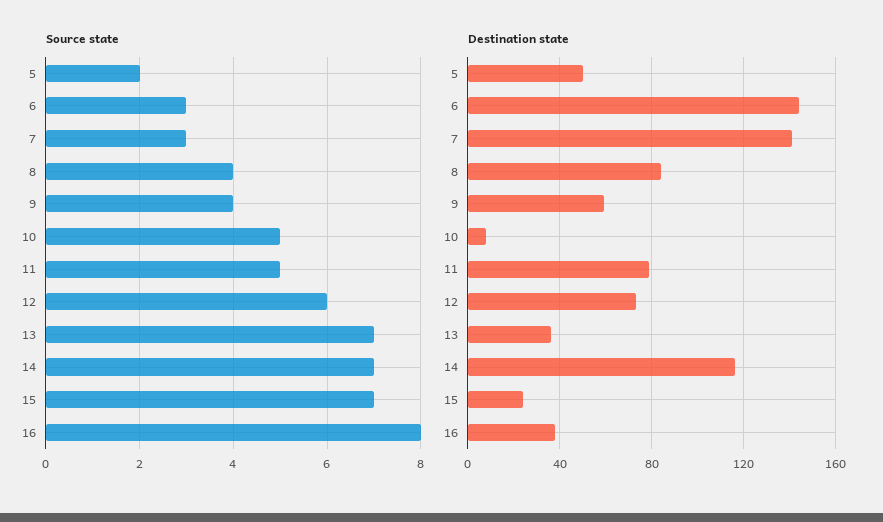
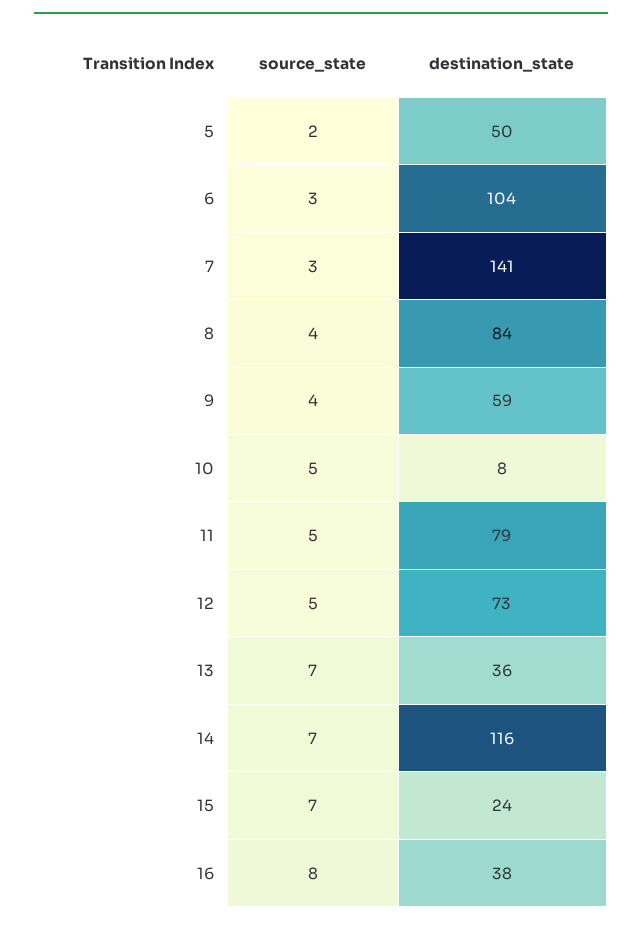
  {
    "Source state": {
      "5": 2,
      "6": 3,
      "7": 3,
      "8": 4,
      "9": 4,
      "10": 5,
      "11": 5,
-     "12": 6,
+     "12": 5,
      "13": 7,
      "14": 7,
      "15": 7,
      "16": 8
    },
    "Destination state": {
      "5": 50,
-     "6": 145,
+     "6": 104,
      "7": 141,
      "8": 84,
      "9": 59,
      "10": 8,
      "11": 79,
      "12": 73,
      "13": 36,
      "14": 116,
      "15": 24,
      "16": 38
    }
  }

